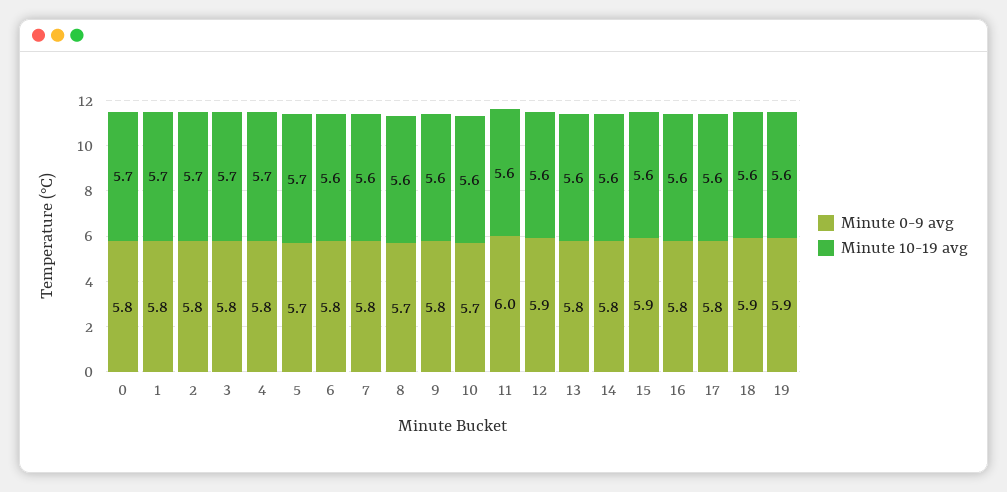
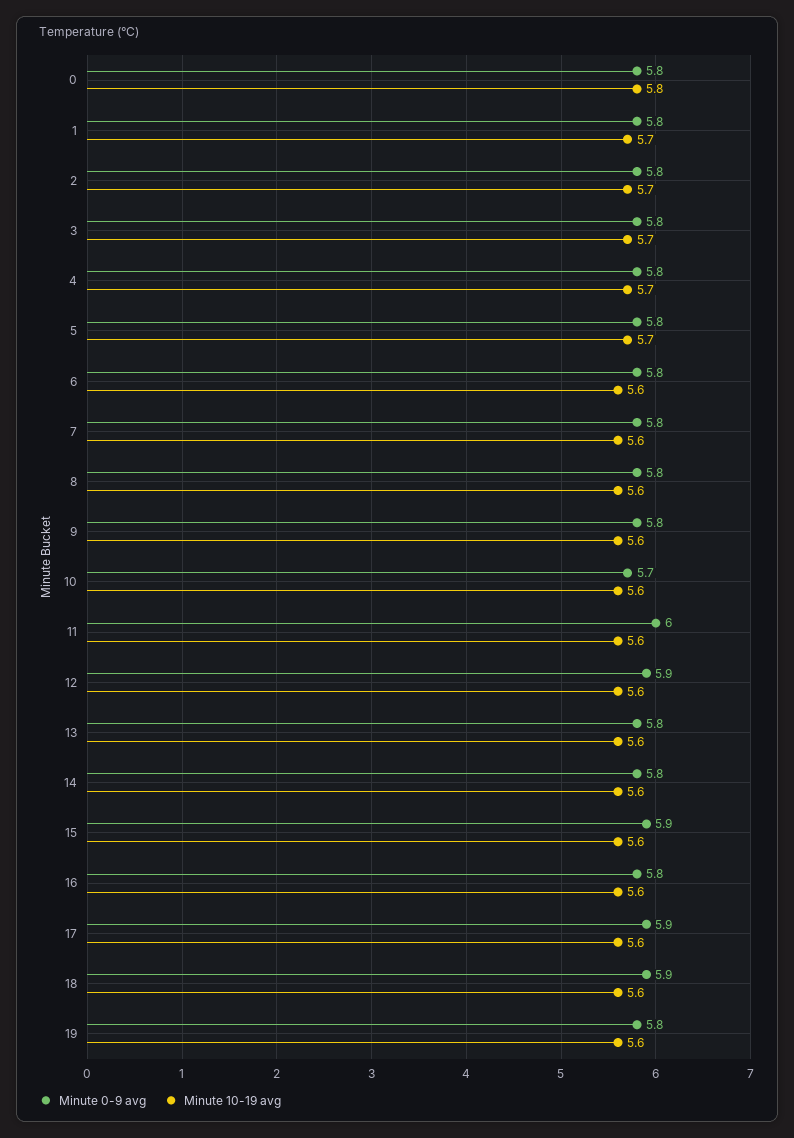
  {
    "Minute 0-9 avg": {
      "0": 5.8,
      "1": 5.8,
      "2": 5.8,
      "3": 5.8,
      "4": 5.8,
-     "5": 5.7,
+     "5": 5.8,
      "6": 5.8,
      "7": 5.8,
-     "8": 5.7,
+     "8": 5.8,
      "9": 5.8,
      "10": 5.7,
      "11": 6,
      "12": 5.9,
      "13": 5.8,
      "14": 5.8,
      "15": 5.9,
      "16": 5.8,
-     "17": 5.8,
+     "17": 5.9,
      "18": 5.9,
-     "19": 5.9
+     "19": 5.8
    },
    "Minute 10-19 avg": {
-     "0": 5.7,
+     "0": 5.8,
      "1": 5.7,
      "2": 5.7,
      "3": 5.7,
      "4": 5.7,
      "5": 5.7,
      "6": 5.6,
      "7": 5.6,
      "8": 5.6,
      "9": 5.6,
      "10": 5.6,
      "11": 5.6,
      "12": 5.6,
      "13": 5.6,
      "14": 5.6,
      "15": 5.6,
      "16": 5.6,
      "17": 5.6,
      "18": 5.6,
      "19": 5.6
    }
  }

